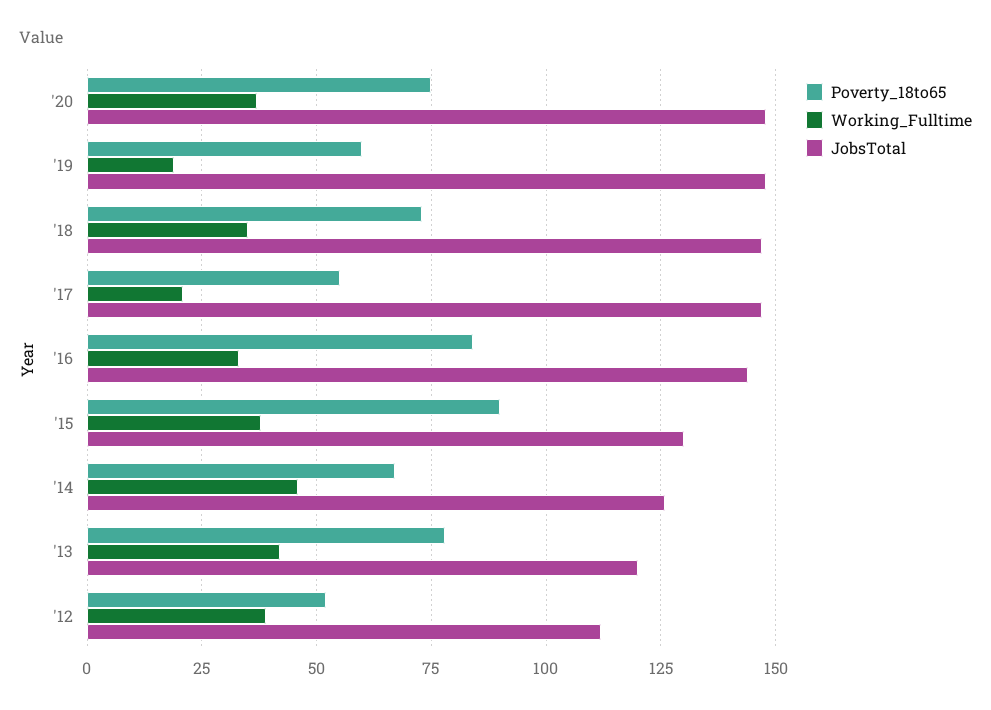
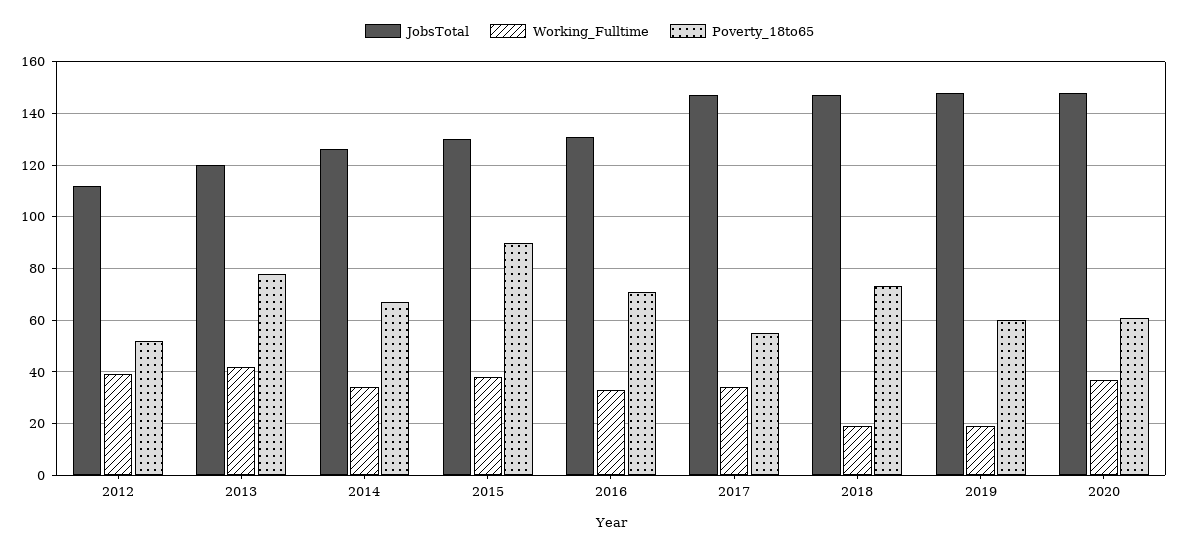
  {
    "Poverty_18to65": {
-     "'20": 75,
+     "'20": 60,
      "'19": 60,
      "'18": 75,
      "'17": 55,
-     "'16": 85,
+     "'16": 70,
      "'15": 90,
      "'14": 65,
      "'13": 80,
      "'12": 50
    },
    "Working_Fulltime": {
      "'20": 35,
      "'19": 20,
-     "'18": 35,
+     "'18": 20,
-     "'17": 20,
+     "'17": 35,
      "'16": 35,
      "'15": 40,
-     "'14": 45,
+     "'14": 35,
      "'13": 40,
      "'12": 40
    },
    "JobsTotal": {
      "'20": 150,
      "'19": 150,
      "'18": 145,
      "'17": 145,
-     "'16": 145,
+     "'16": 130,
      "'15": 130,
      "'14": 125,
      "'13": 120,
      "'12": 110
    }
  }

